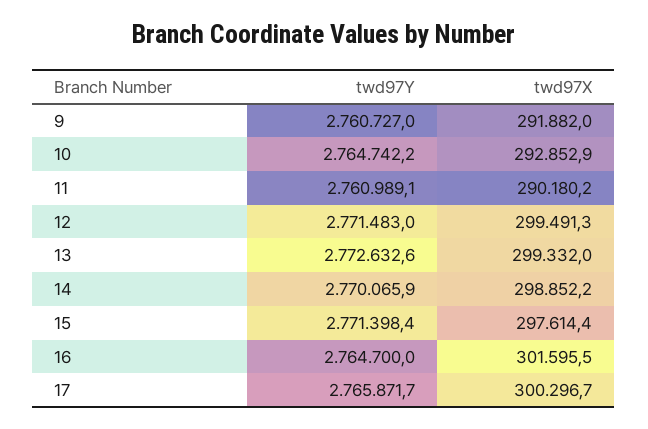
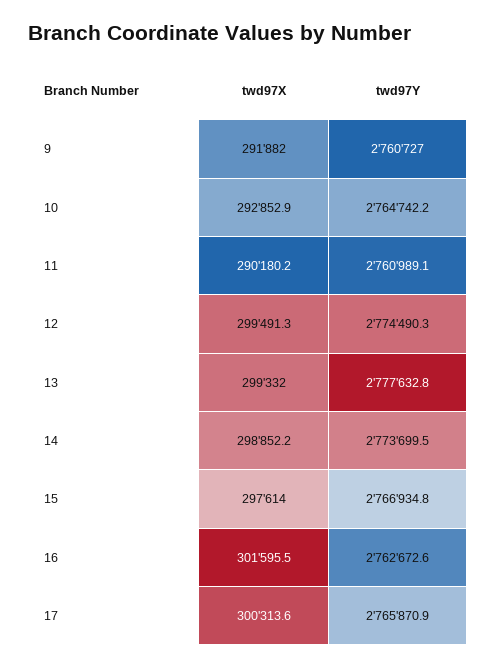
  {
    "twd97Y": {
      "9": 2760727,
      "10": 2764742.2,
      "11": 2760989.1,
-     "12": 2771483,
+     "12": 2774490.3,
-     "13": 2772632.6,
+     "13": 2777632.8,
-     "14": 2770065.9,
+     "14": 2773699.5,
-     "15": 2771398.4,
+     "15": 2766934.8,
-     "16": 2764700,
+     "16": 2762672.6,
-     "17": 2765871.7
+     "17": 2765870.9
    },
    "twd97X": {
      "9": 291882,
      "10": 292852.9,
      "11": 290180.2,
      "12": 299491.3,
      "13": 299332,
      "14": 298852.2,
-     "15": 297614.4,
+     "15": 297614,
      "16": 301595.5,
-     "17": 300296.7
+     "17": 300313.6
    }
  }

